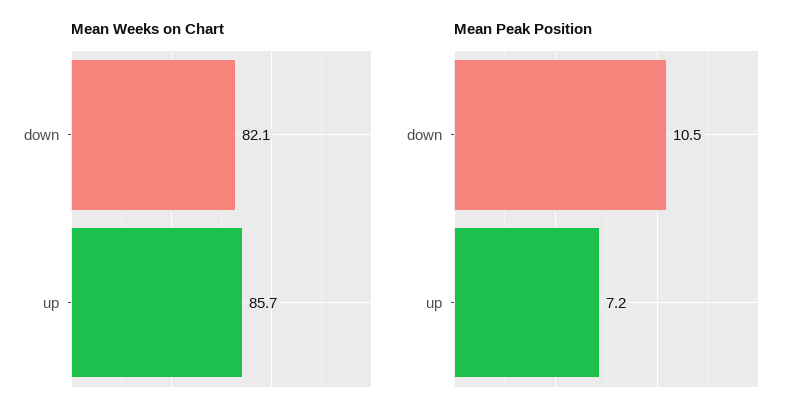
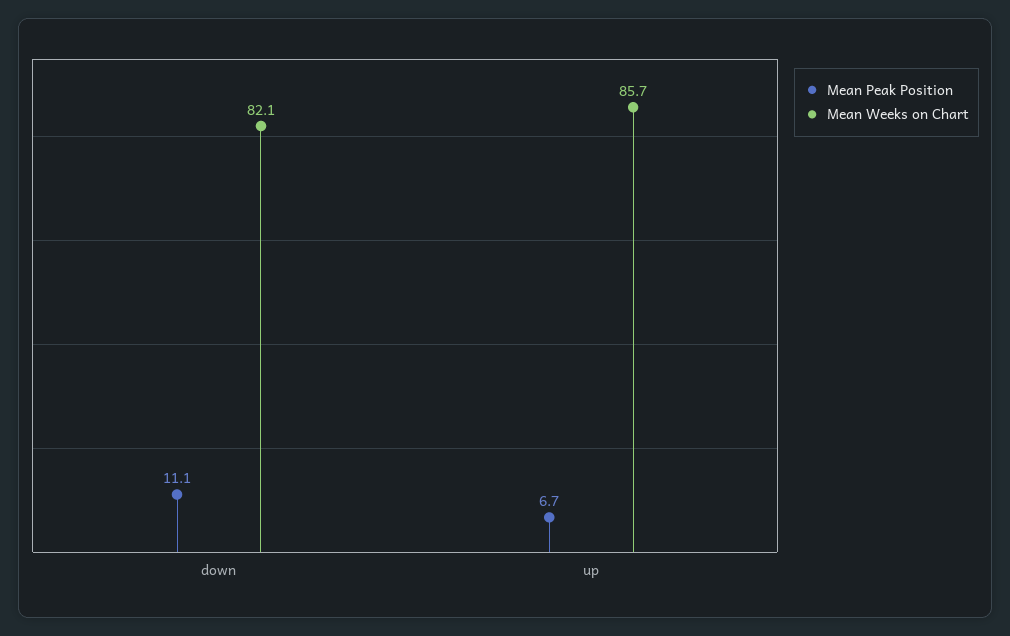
  {
    "Mean Weeks on Chart": {
      "down": 82.1,
      "up": 85.7
    },
    "Mean Peak Position": {
-     "down": 10.5,
+     "down": 11.1,
-     "up": 7.2
+     "up": 6.7
    }
  }

